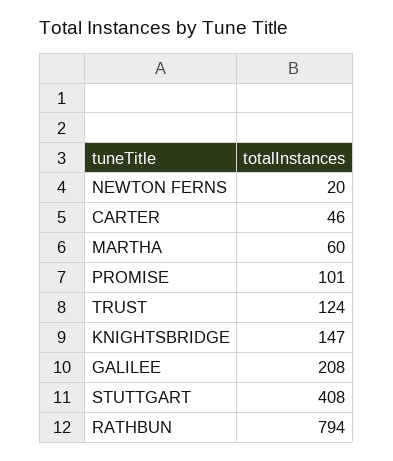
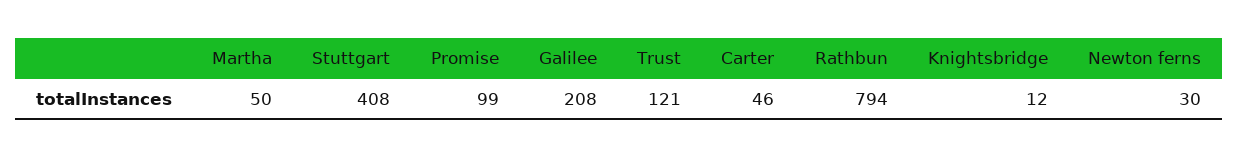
  {
-   "NEWTON FERNS": 20,
+   "NEWTON FERNS": 30,
    "CARTER": 46,
-   "MARTHA": 60,
+   "MARTHA": 50,
-   "PROMISE": 101,
+   "PROMISE": 99,
-   "TRUST": 124,
+   "TRUST": 121,
-   "KNIGHTSBRIDGE": 147,
+   "KNIGHTSBRIDGE": 12,
    "GALILEE": 208,
    "STUTTGART": 408,
    "RATHBUN": 794
  }

